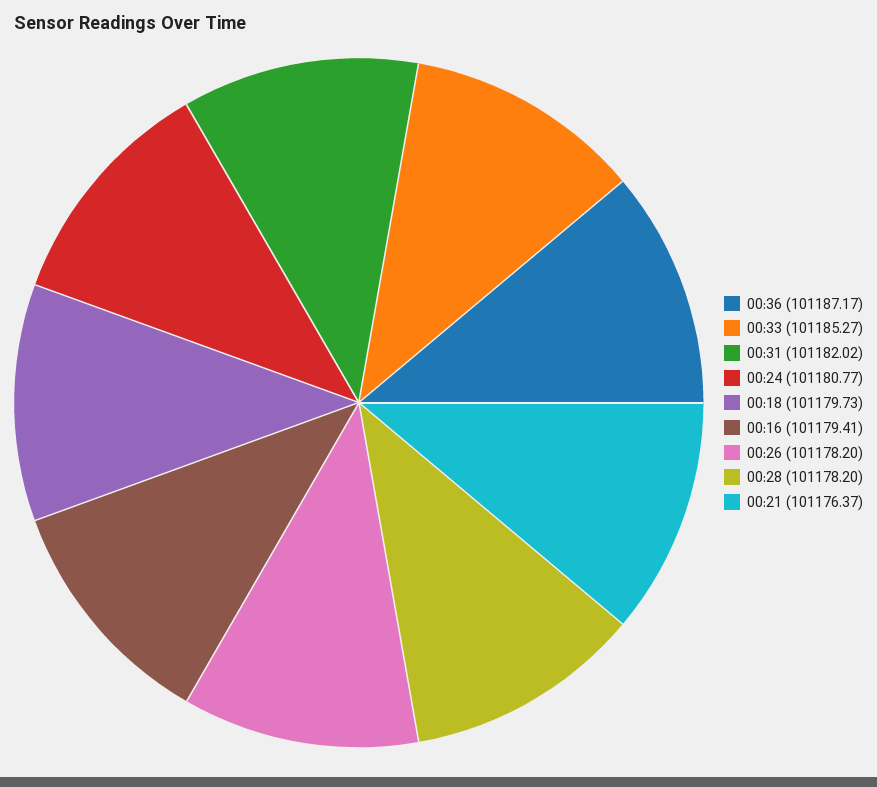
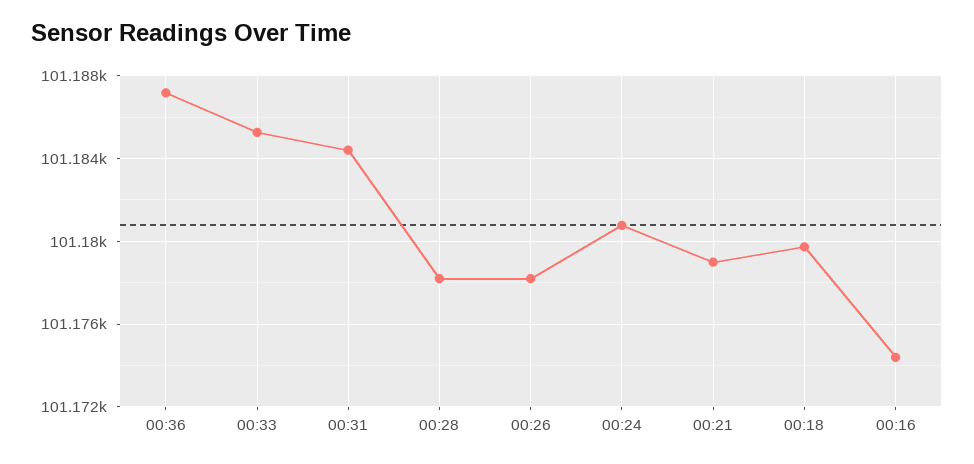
  {
    "00:36": 101187.17,
    "00:33": 101185.27,
-   "00:31": 101182.02,
+   "00:31": 101184.5,
    "00:24": 101180.77,
    "00:18": 101179.73,
-   "00:16": 101179.41,
+   "00:16": 101174.5,
    "00:26": 101178.2,
    "00:28": 101178.2,
-   "00:21": 101176.37
+   "00:21": 101179
  }

